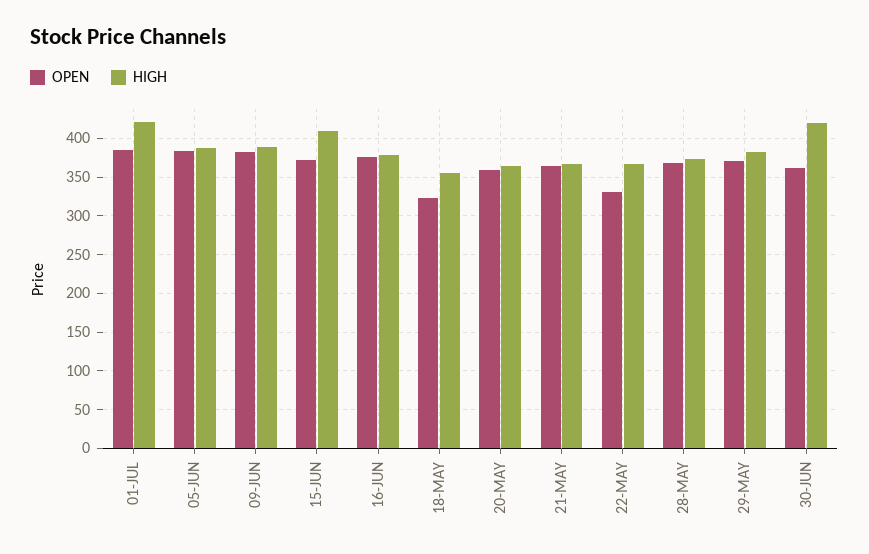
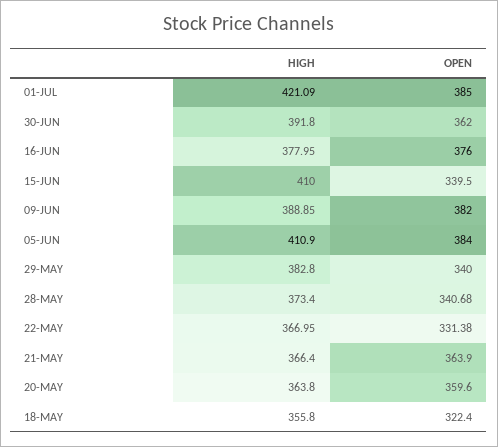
  {
    "OPEN": {
      "01-JUL": 385,
      "05-JUN": 384,
      "09-JUN": 382,
-     "15-JUN": 370,
+     "15-JUN": 339.5,
      "16-JUN": 376,
      "18-MAY": 322.4,
      "20-MAY": 359.6,
      "21-MAY": 363.9,
      "22-MAY": 331.38,
-     "28-MAY": 370,
+     "28-MAY": 340.68,
-     "29-MAY": 370,
+     "29-MAY": 340,
      "30-JUN": 362
    },
    "HIGH": {
      "01-JUL": 421.09,
-     "05-JUN": 390,
+     "05-JUN": 410.9,
      "09-JUN": 388.85,
      "15-JUN": 410,
      "16-JUN": 377.95,
      "18-MAY": 355.8,
      "20-MAY": 363.8,
      "21-MAY": 366.4,
      "22-MAY": 366.95,
      "28-MAY": 373.4,
      "29-MAY": 382.8,
-     "30-JUN": 420
+     "30-JUN": 391.8
    }
  }

